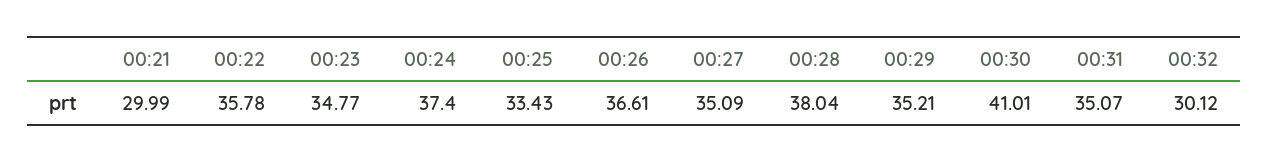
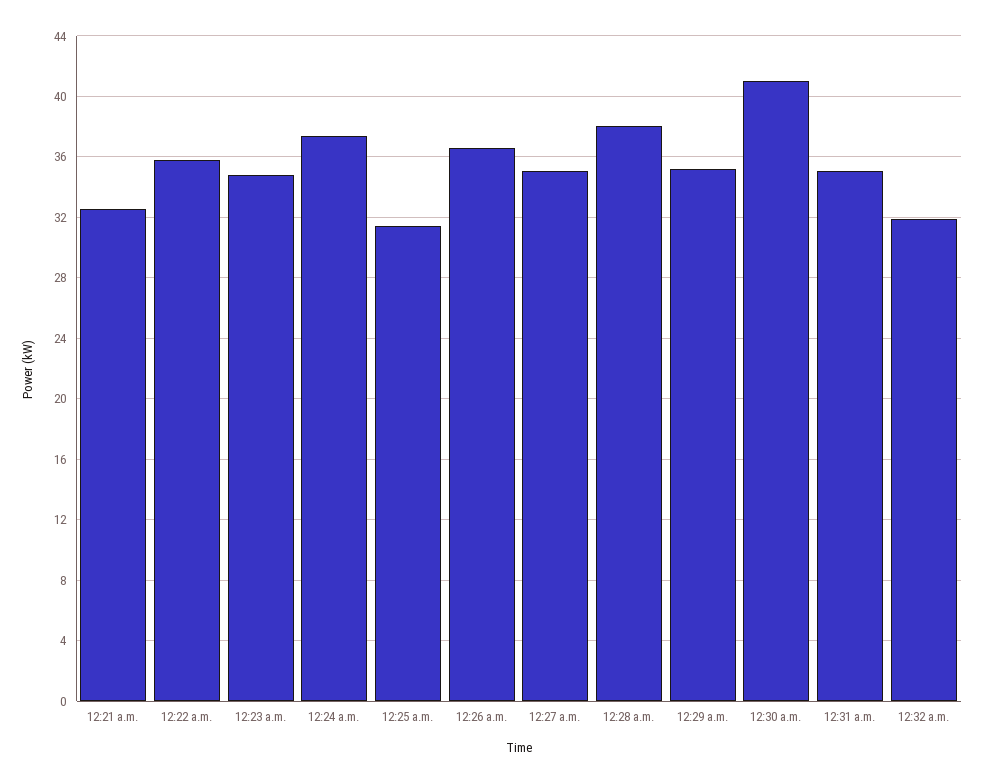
  {
-   "00:21": 29.99,
+   "00:21": 32.5,
    "00:22": 35.78,
    "00:23": 34.77,
    "00:24": 37.4,
-   "00:25": 33.43,
+   "00:25": 31.5,
    "00:26": 36.61,
    "00:27": 35.09,
    "00:28": 38.04,
    "00:29": 35.21,
    "00:30": 41.01,
    "00:31": 35.07,
-   "00:32": 30.12
+   "00:32": 32
  }

